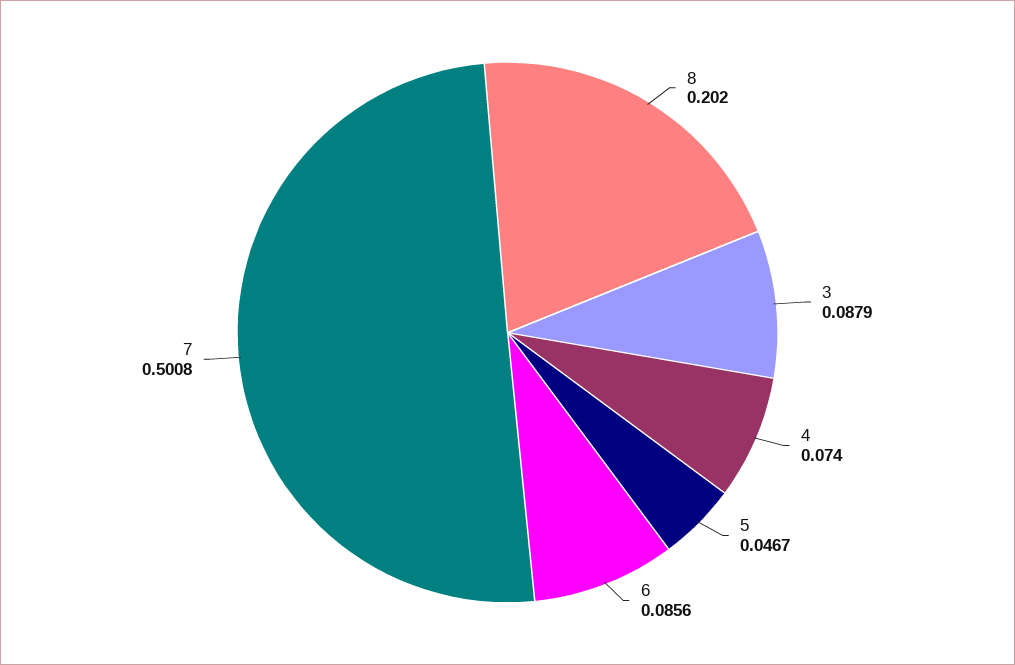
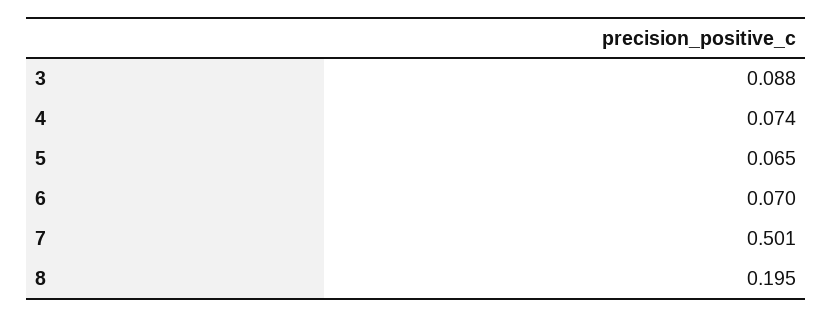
  {
-   "8": 0.202,
+   "8": 0.195,
    "3": 0.0879,
    "4": 0.074,
-   "5": 0.0467,
+   "5": 0.065,
-   "6": 0.0856,
+   "6": 0.07,
    "7": 0.5008
  }

